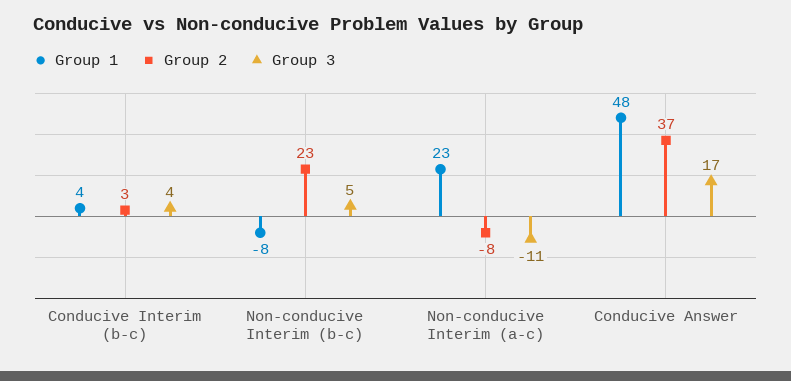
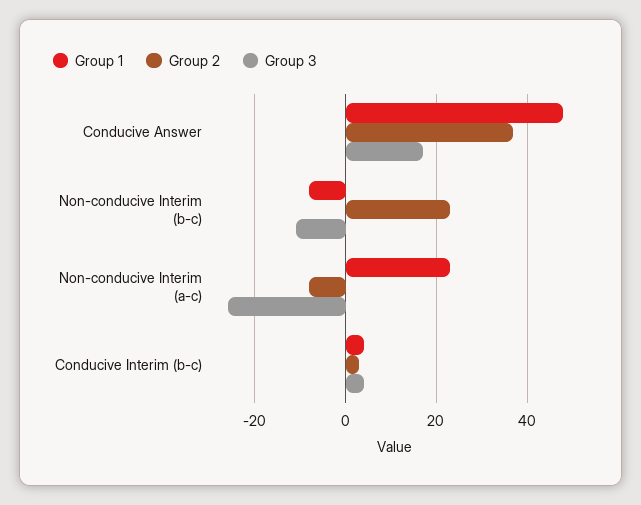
  {
    "Group 1": {
      "Conducive Interim (b-c)": 4,
      "Non-conducive Interim (b-c)": -8,
      "Non-conducive Interim (a-c)": 23,
      "Conducive Answer": 48
    },
    "Group 2": {
      "Conducive Interim (b-c)": 3,
      "Non-conducive Interim (b-c)": 23,
      "Non-conducive Interim (a-c)": -8,
      "Conducive Answer": 37
    },
    "Group 3": {
      "Conducive Interim (b-c)": 4,
-     "Non-conducive Interim (b-c)": 5,
+     "Non-conducive Interim (b-c)": -10,
-     "Non-conducive Interim (a-c)": -11,
+     "Non-conducive Interim (a-c)": -25,
      "Conducive Answer": 17
    }
  }

